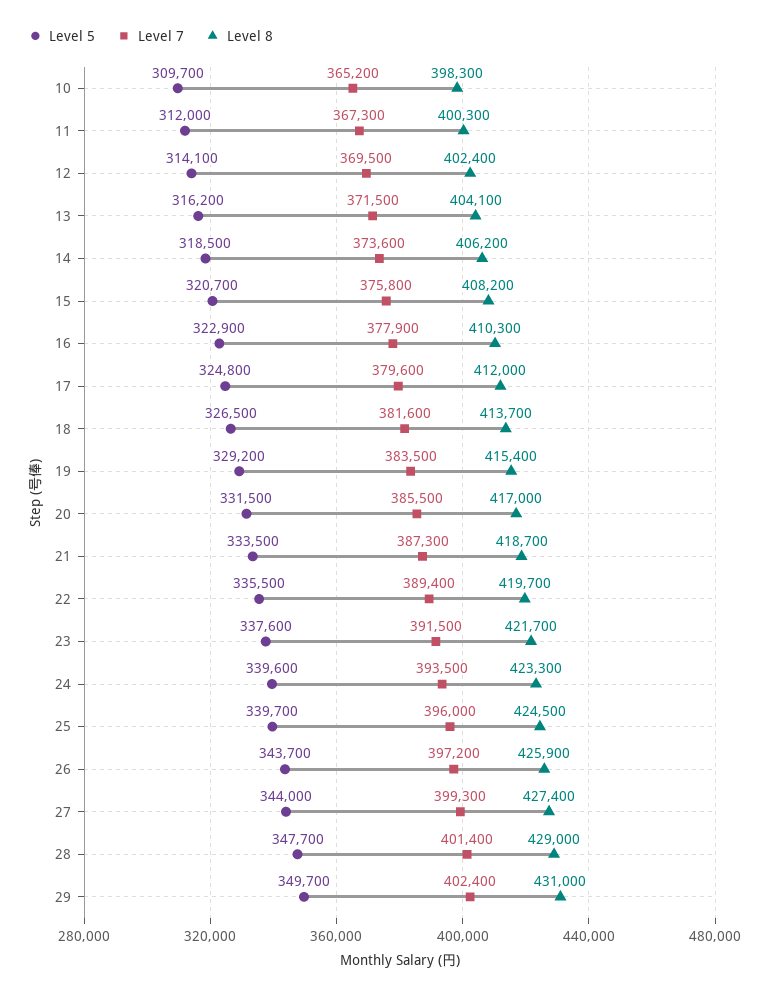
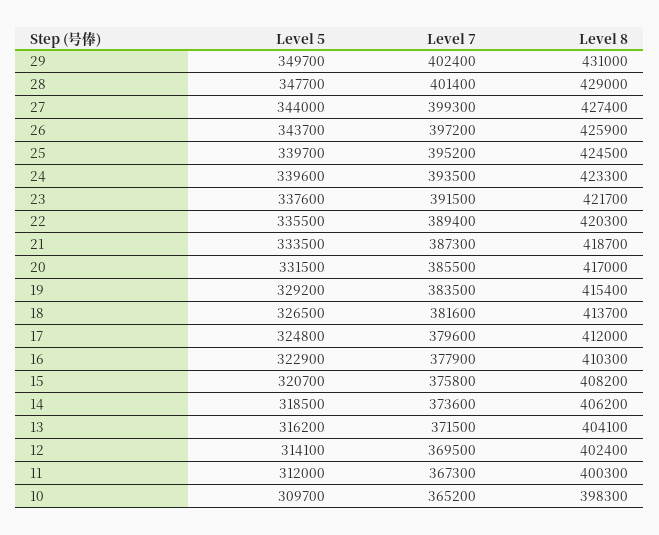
  {
    "Level 5": {
      "10": 309700,
      "11": 312000,
      "12": 314100,
      "13": 316200,
      "14": 318500,
      "15": 320700,
      "16": 322900,
      "17": 324800,
      "18": 326500,
      "19": 329200,
      "20": 331500,
      "21": 333500,
      "22": 335500,
      "23": 337600,
      "24": 339600,
      "25": 339700,
      "26": 343700,
      "27": 344000,
      "28": 347700,
      "29": 349700
    },
    "Level 7": {
      "10": 365200,
      "11": 367300,
      "12": 369500,
      "13": 371500,
      "14": 373600,
      "15": 375800,
      "16": 377900,
      "17": 379600,
      "18": 381600,
      "19": 383500,
      "20": 385500,
      "21": 387300,
      "22": 389400,
      "23": 391500,
      "24": 393500,
-     "25": 396000,
+     "25": 395200,
      "26": 397200,
      "27": 399300,
      "28": 401400,
      "29": 402400
    },
    "Level 8": {
      "10": 398300,
      "11": 400300,
      "12": 402400,
      "13": 404100,
      "14": 406200,
      "15": 408200,
      "16": 410300,
      "17": 412000,
      "18": 413700,
      "19": 415400,
      "20": 417000,
      "21": 418700,
-     "22": 419700,
+     "22": 420300,
      "23": 421700,
      "24": 423300,
      "25": 424500,
      "26": 425900,
      "27": 427400,
      "28": 429000,
      "29": 431000
    }
  }

